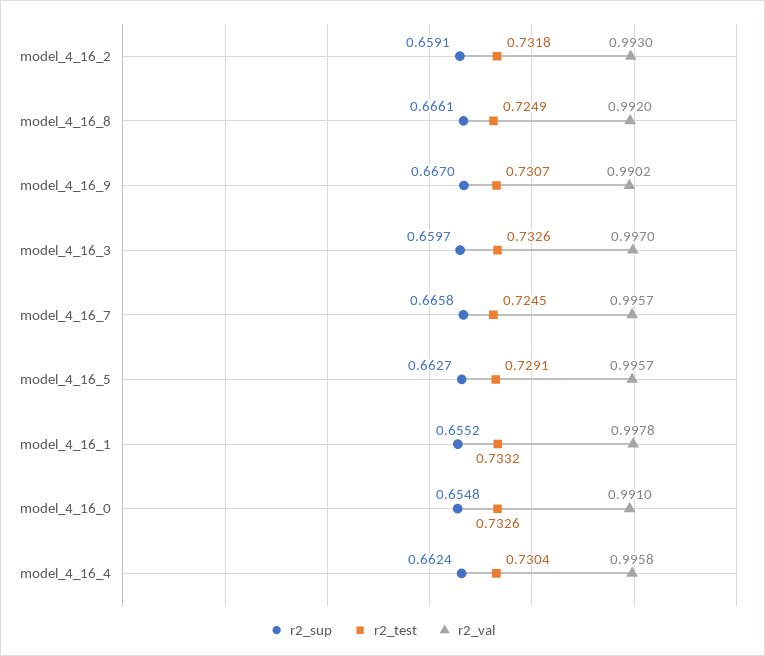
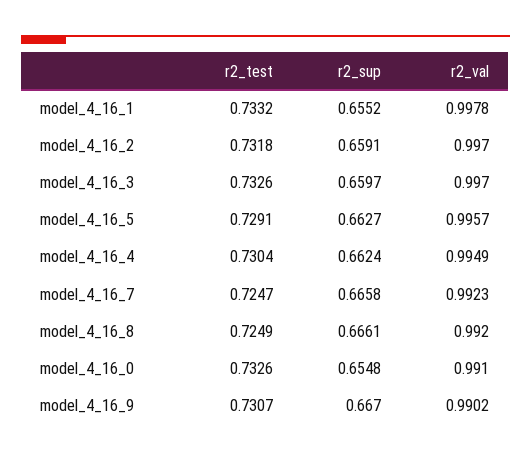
  {
    "r2_sup": {
      "model_4_16_2": 0.6591,
      "model_4_16_8": 0.6661,
      "model_4_16_9": 0.667,
      "model_4_16_3": 0.6597,
      "model_4_16_7": 0.6658,
      "model_4_16_5": 0.6627,
      "model_4_16_1": 0.6552,
      "model_4_16_0": 0.6548,
      "model_4_16_4": 0.6624
    },
    "r2_test": {
      "model_4_16_2": 0.7318,
      "model_4_16_8": 0.7249,
      "model_4_16_9": 0.7307,
      "model_4_16_3": 0.7326,
-     "model_4_16_7": 0.7245,
+     "model_4_16_7": 0.7247,
      "model_4_16_5": 0.7291,
      "model_4_16_1": 0.7332,
      "model_4_16_0": 0.7326,
      "model_4_16_4": 0.7304
    },
    "r2_val": {
-     "model_4_16_2": 0.993,
+     "model_4_16_2": 0.997,
      "model_4_16_8": 0.992,
      "model_4_16_9": 0.9902,
      "model_4_16_3": 0.997,
-     "model_4_16_7": 0.9957,
+     "model_4_16_7": 0.9923,
      "model_4_16_5": 0.9957,
      "model_4_16_1": 0.9978,
      "model_4_16_0": 0.991,
-     "model_4_16_4": 0.9958
+     "model_4_16_4": 0.9949
    }
  }

